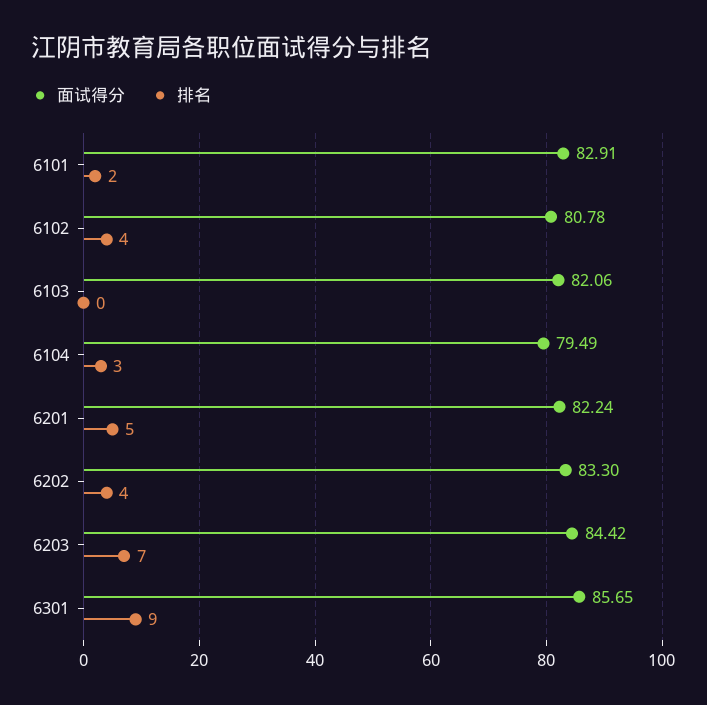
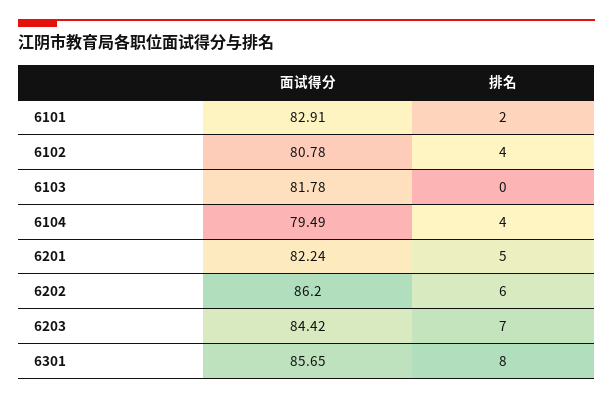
  {
    "面试得分": {
      "6101": 82.91,
      "6102": 80.78,
-     "6103": 82.06,
+     "6103": 81.78,
      "6104": 79.49,
      "6201": 82.24,
-     "6202": 83.3,
+     "6202": 86.2,
      "6203": 84.42,
      "6301": 85.65
    },
    "排名": {
      "6101": 2,
      "6102": 4,
      "6103": 0,
-     "6104": 3,
+     "6104": 4,
      "6201": 5,
-     "6202": 4,
+     "6202": 6,
      "6203": 7,
-     "6301": 9
+     "6301": 8
    }
  }

